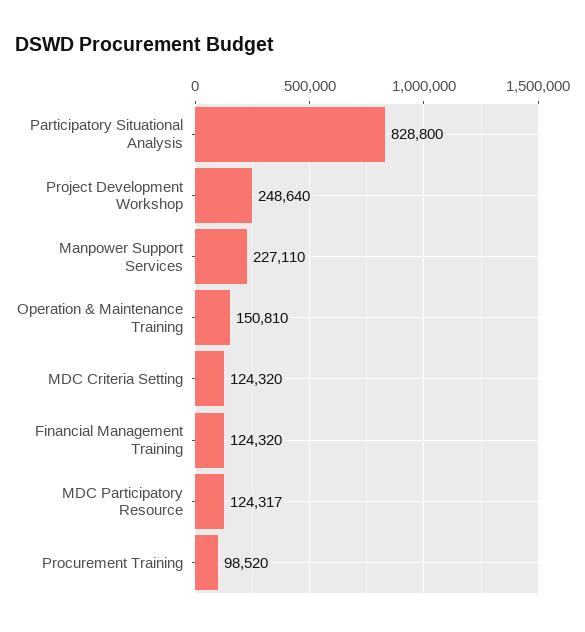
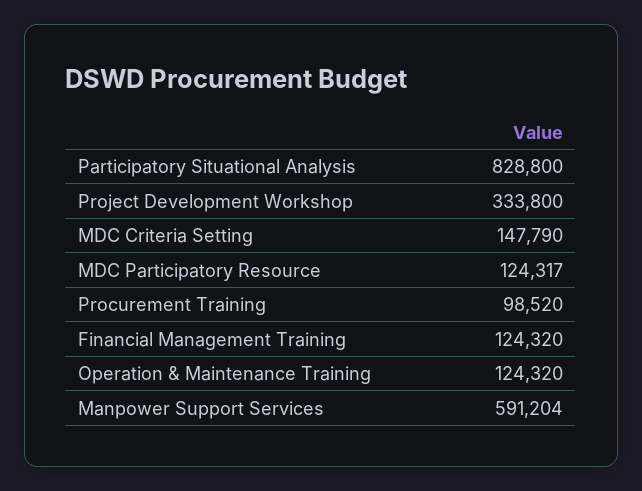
  {
    "Participatory Situational Analysis": 828800,
-   "Project Development Workshop": 248640,
+   "Project Development Workshop": 333800,
-   "Manpower Support Services": 227110,
+   "Manpower Support Services": 591204,
-   "Operation & Maintenance Training": 150810,
+   "Operation & Maintenance Training": 124320,
-   "MDC Criteria Setting": 124320,
+   "MDC Criteria Setting": 147790,
    "Financial Management Training": 124320,
    "MDC Participatory Resource": 124317,
    "Procurement Training": 98520
  }

